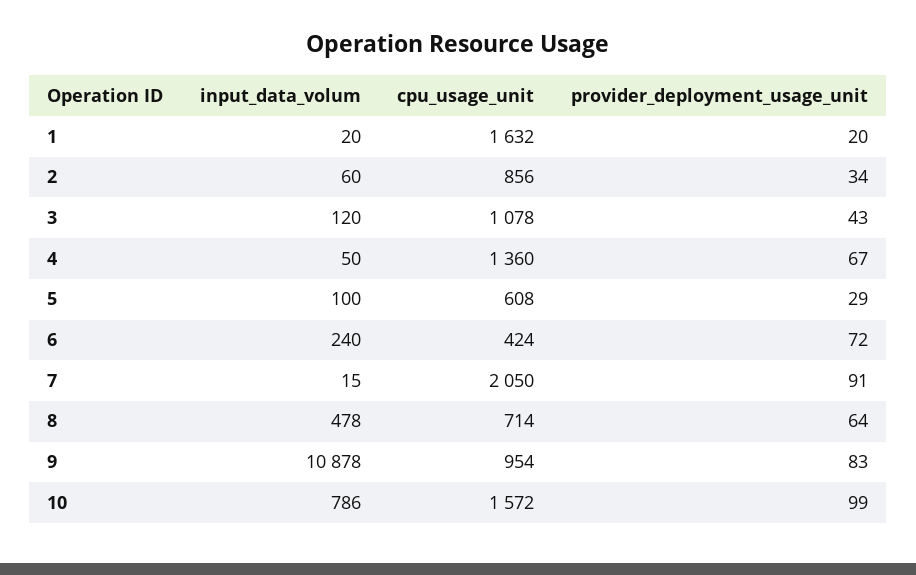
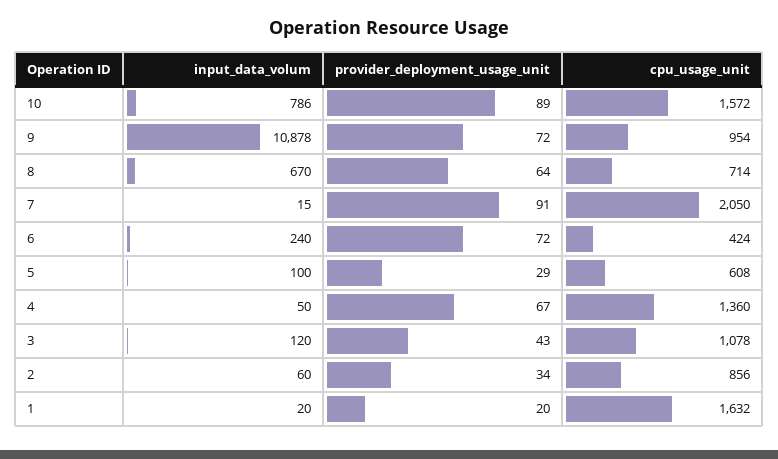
  {
    "input_data_volum": {
      "1": 20,
      "2": 60,
      "3": 120,
      "4": 50,
      "5": 100,
      "6": 240,
      "7": 15,
-     "8": 478,
+     "8": 670,
      "9": 10878,
      "10": 786
    },
    "cpu_usage_unit": {
      "1": 1632,
      "2": 856,
      "3": 1078,
      "4": 1360,
      "5": 608,
      "6": 424,
      "7": 2050,
      "8": 714,
      "9": 954,
      "10": 1572
    },
    "provider_deployment_usage_unit": {
      "1": 20,
      "2": 34,
      "3": 43,
      "4": 67,
      "5": 29,
      "6": 72,
      "7": 91,
      "8": 64,
-     "9": 83,
+     "9": 72,
-     "10": 99
+     "10": 89
    }
  }

